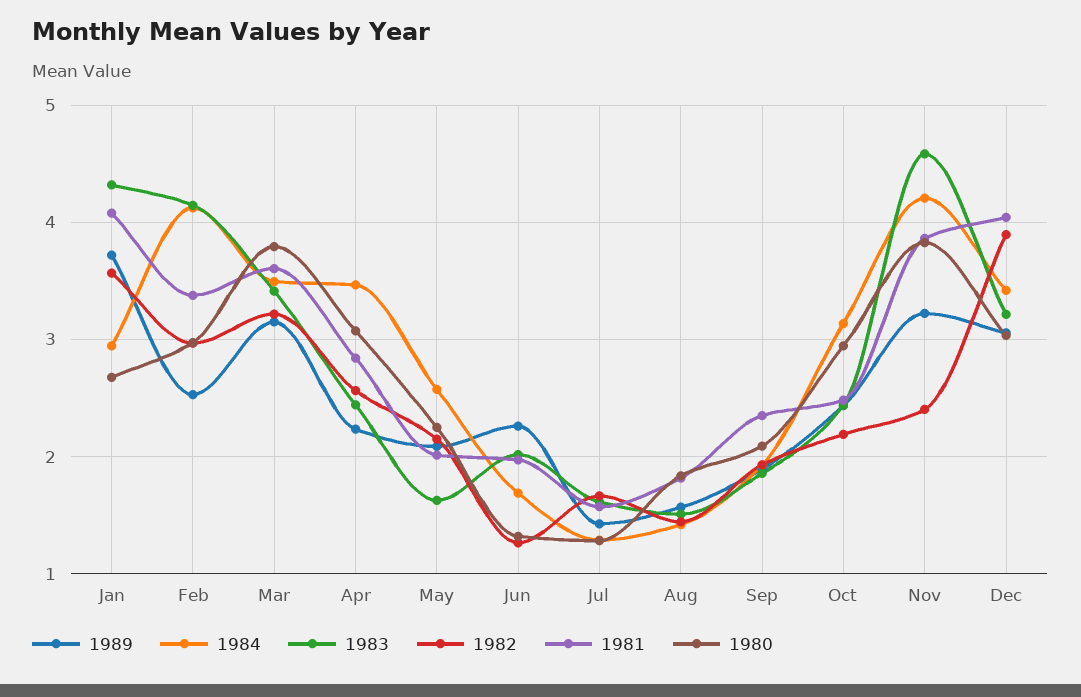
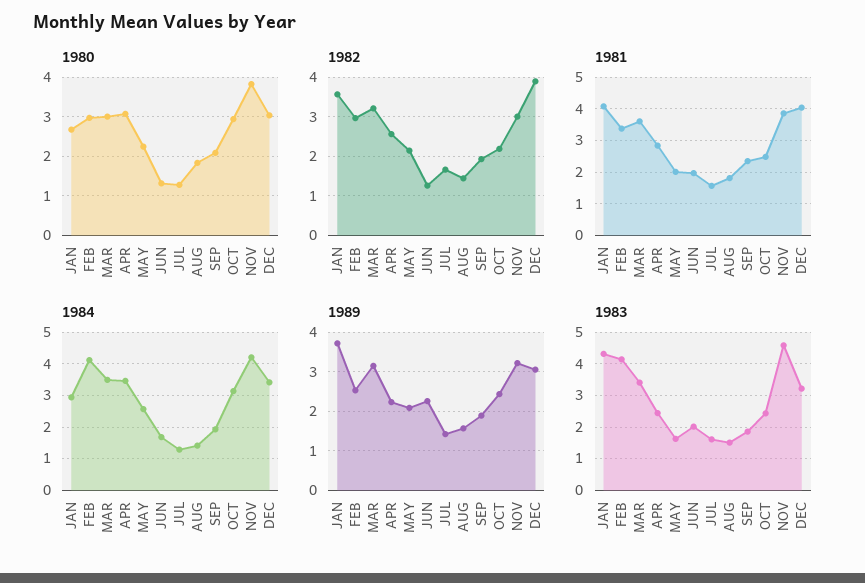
  {
    "1989": {
      "Jan": 3.7,
      "Feb": 2.5,
      "Mar": 3.1,
      "Apr": 2.2,
      "May": 2.1,
      "Jun": 2.3,
      "Jul": 1.4,
      "Aug": 1.6,
      "Sep": 1.9,
      "Oct": 2.4,
      "Nov": 3.2,
      "Dec": 3.1
    },
    "1984": {
      "Jan": 2.9,
      "Feb": 4.1,
      "Mar": 3.5,
      "Apr": 3.5,
      "May": 2.6,
      "Jun": 1.7,
      "Jul": 1.3,
      "Aug": 1.4,
      "Sep": 1.9,
      "Oct": 3.1,
      "Nov": 4.2,
      "Dec": 3.4
    },
    "1983": {
      "Jan": 4.3,
      "Feb": 4.1,
      "Mar": 3.4,
      "Apr": 2.4,
      "May": 1.6,
      "Jun": 2,
      "Jul": 1.6,
      "Aug": 1.5,
      "Sep": 1.9,
      "Oct": 2.4,
      "Nov": 4.6,
      "Dec": 3.2
    },
    "1982": {
      "Jan": 3.6,
      "Feb": 3,
      "Mar": 3.2,
      "Apr": 2.6,
      "May": 2.1,
      "Jun": 1.3,
      "Jul": 1.7,
      "Aug": 1.4,
      "Sep": 1.9,
      "Oct": 2.2,
-     "Nov": 2.4,
+     "Nov": 3,
      "Dec": 3.9
    },
    "1981": {
      "Jan": 4.1,
      "Feb": 3.4,
      "Mar": 3.6,
      "Apr": 2.8,
      "May": 2,
      "Jun": 2,
      "Jul": 1.6,
      "Aug": 1.8,
      "Sep": 2.3,
      "Oct": 2.5,
      "Nov": 3.9,
      "Dec": 4
    },
    "1980": {
      "Jan": 2.7,
      "Feb": 3,
-     "Mar": 3.8,
+     "Mar": 3,
      "Apr": 3.1,
      "May": 2.2,
      "Jun": 1.3,
      "Jul": 1.3,
      "Aug": 1.8,
      "Sep": 2.1,
      "Oct": 2.9,
      "Nov": 3.8,
      "Dec": 3
    }
  }

